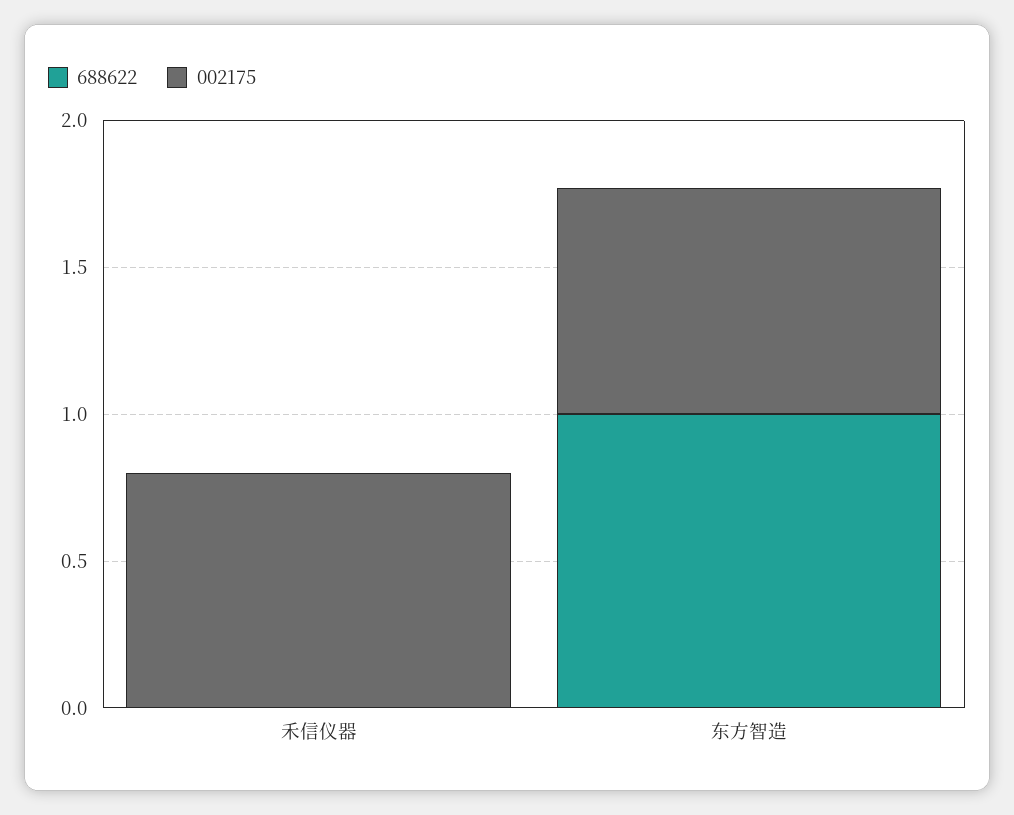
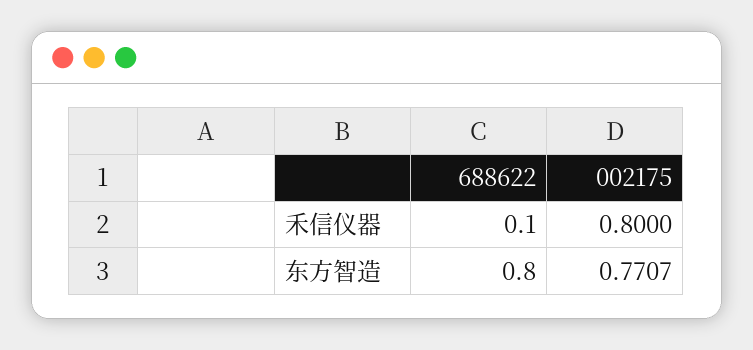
  {
    "688622": {
-     "禾信仪器": 0,
+     "禾信仪器": 0.1,
-     "东方智造": 1
+     "东方智造": 0.8
    },
    "002175": {
      "禾信仪器": 0.8,
      "东方智造": 0.7707
    }
  }

